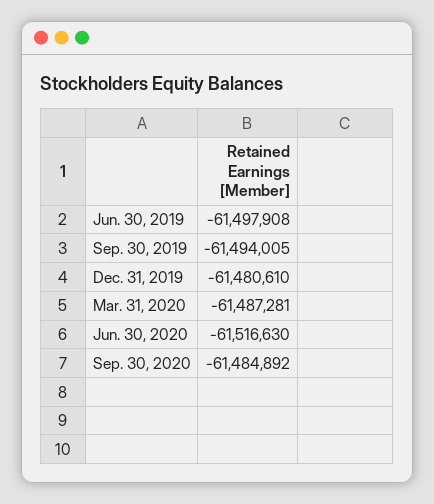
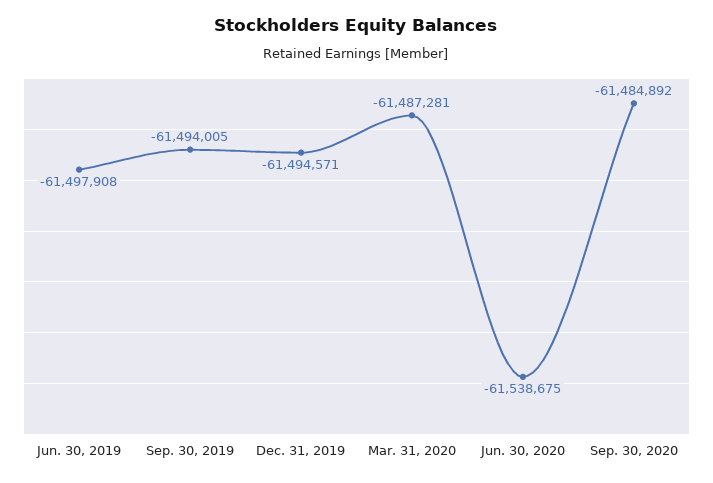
  {
    "Jun. 30, 2019": -61497908,
    "Sep. 30, 2019": -61494005,
-   "Dec. 31, 2019": -61480610,
+   "Dec. 31, 2019": -61494571,
    "Mar. 31, 2020": -61487281,
-   "Jun. 30, 2020": -61516630,
+   "Jun. 30, 2020": -61538675,
    "Sep. 30, 2020": -61484892
  }

